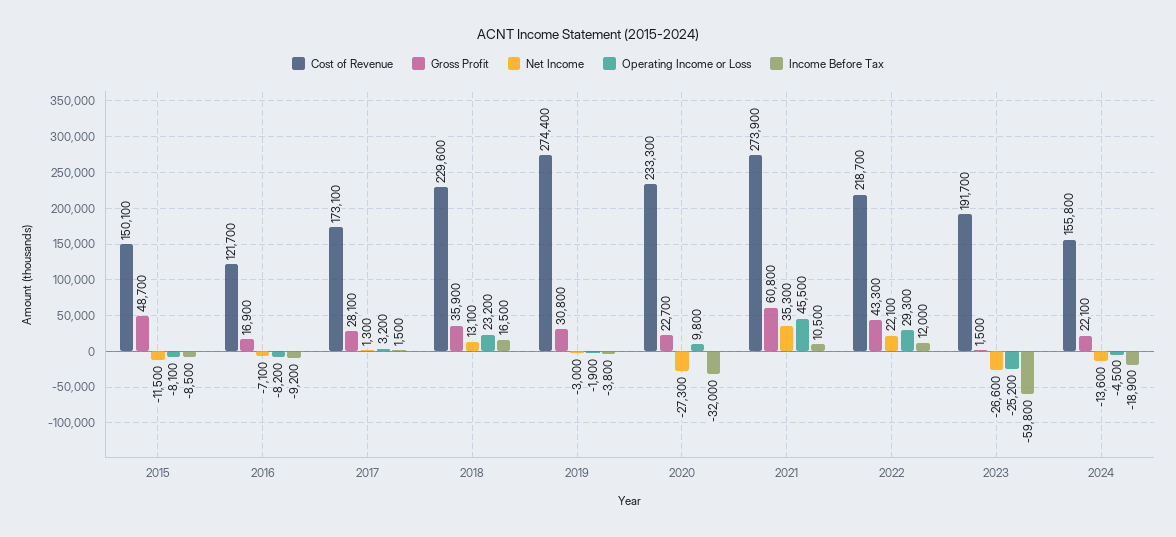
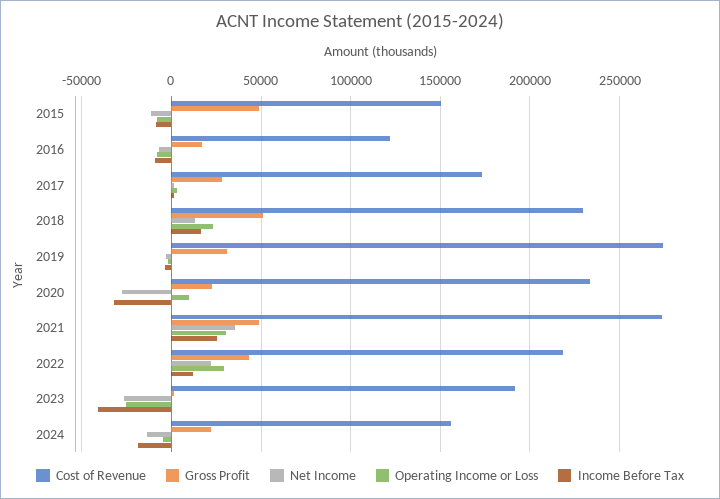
  {
    "Cost of Revenue": {
      "2015": 150100,
      "2016": 121700,
      "2017": 173100,
      "2018": 229600,
      "2019": 274400,
      "2020": 233300,
      "2021": 273900,
      "2022": 218700,
      "2023": 191700,
      "2024": 155800
    },
    "Gross Profit": {
      "2015": 48700,
      "2016": 16900,
      "2017": 28100,
-     "2018": 35900,
+     "2018": 50000,
      "2019": 30800,
      "2020": 22700,
-     "2021": 60800,
+     "2021": 50000,
      "2022": 43300,
      "2023": 1500,
      "2024": 22100
    },
    "Net Income": {
      "2015": -11500,
      "2016": -7100,
      "2017": 1300,
      "2018": 13100,
      "2019": -3000,
      "2020": -27300,
      "2021": 35300,
      "2022": 22100,
      "2023": -26600,
      "2024": -13600
    },
    "Operating Income or Loss": {
      "2015": -8100,
      "2016": -8200,
      "2017": 3200,
      "2018": 23200,
      "2019": -1900,
      "2020": 9800,
-     "2021": 45500,
+     "2021": 30000,
      "2022": 29300,
      "2023": -25200,
      "2024": -4500
    },
    "Income Before Tax": {
      "2015": -8500,
      "2016": -9200,
      "2017": 1500,
      "2018": 16500,
      "2019": -3800,
      "2020": -32000,
-     "2021": 10500,
+     "2021": 25000,
      "2022": 12000,
-     "2023": -59800,
+     "2023": -40000,
      "2024": -18900
    }
  }

